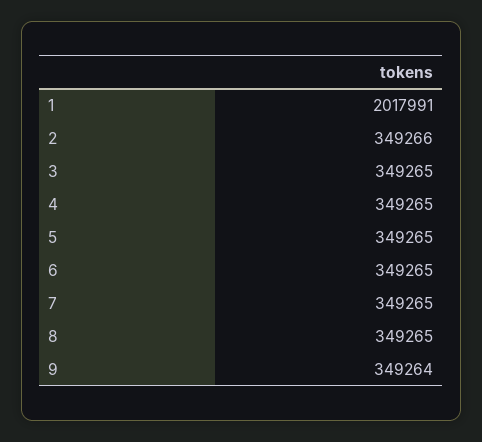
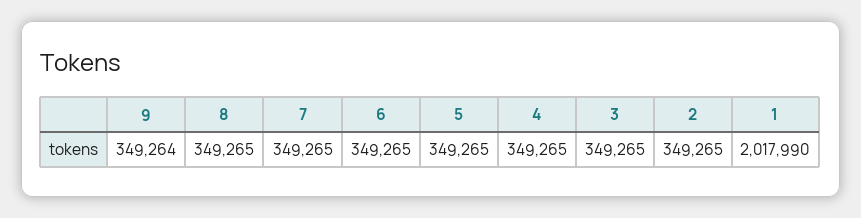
  {
-   "1": 2017991,
+   "1": 2017990,
-   "2": 349266,
+   "2": 349265,
    "3": 349265,
    "4": 349265,
    "5": 349265,
    "6": 349265,
    "7": 349265,
    "8": 349265,
    "9": 349264
  }

